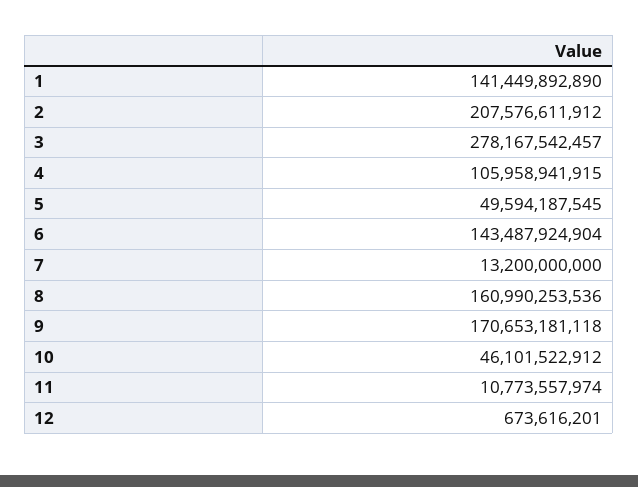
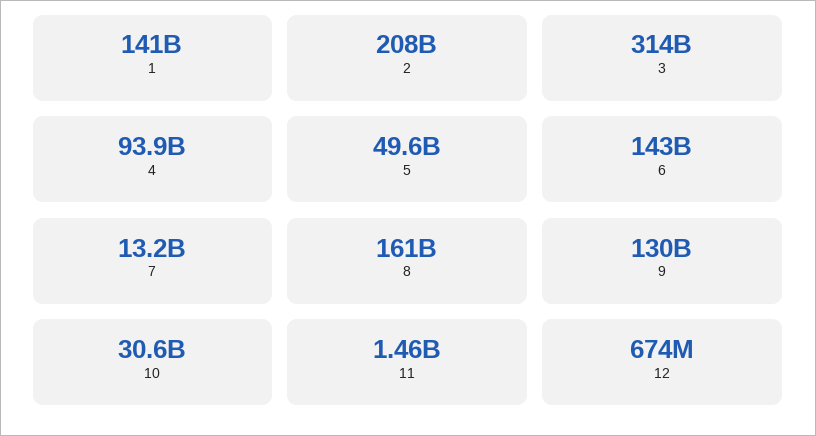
  {
    "1": 141449892890,
    "2": 207576611912,
-   "3": 278167542457,
+   "3": 314000000000,
-   "4": 105958941915,
+   "4": 93900000000,
    "5": 49594187545,
    "6": 143487924904,
    "7": 13200000000,
    "8": 160990253536,
-   "9": 170653181118,
+   "9": 130000000000,
-   "10": 46101522912,
+   "10": 30600000000,
-   "11": 10773557974,
+   "11": 1460000000,
    "12": 673616201
  }

